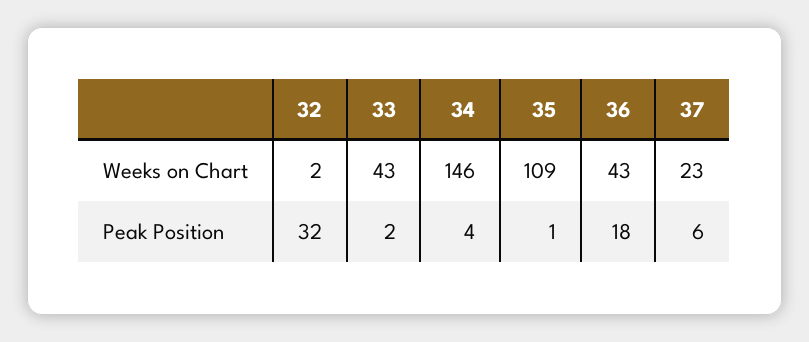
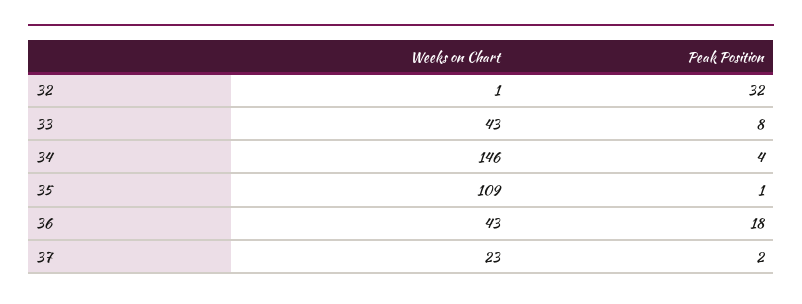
  {
    "32": {
-     "Weeks on Chart": 2,
+     "Weeks on Chart": 1,
      "Peak Position": 32
    },
    "33": {
      "Weeks on Chart": 43,
-     "Peak Position": 2
+     "Peak Position": 8
    },
    "34": {
      "Weeks on Chart": 146,
      "Peak Position": 4
    },
    "35": {
      "Weeks on Chart": 109,
      "Peak Position": 1
    },
    "36": {
      "Weeks on Chart": 43,
      "Peak Position": 18
    },
    "37": {
      "Weeks on Chart": 23,
-     "Peak Position": 6
+     "Peak Position": 2
    }
  }

